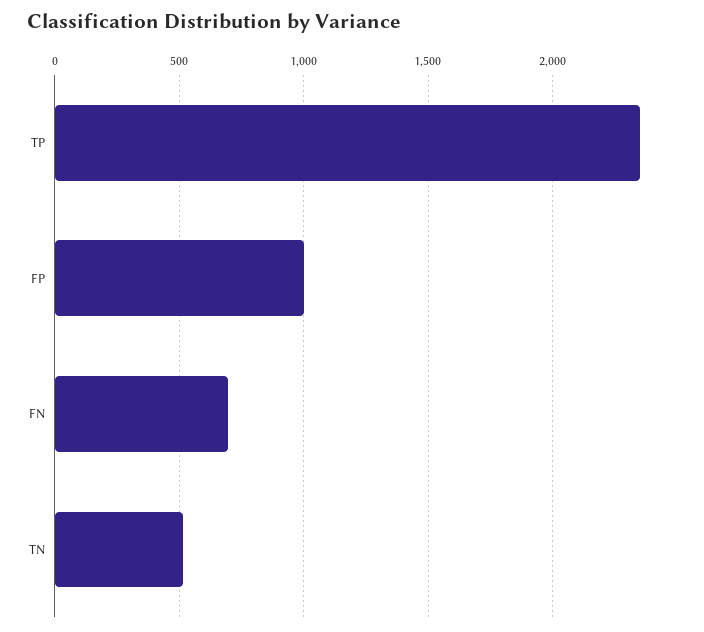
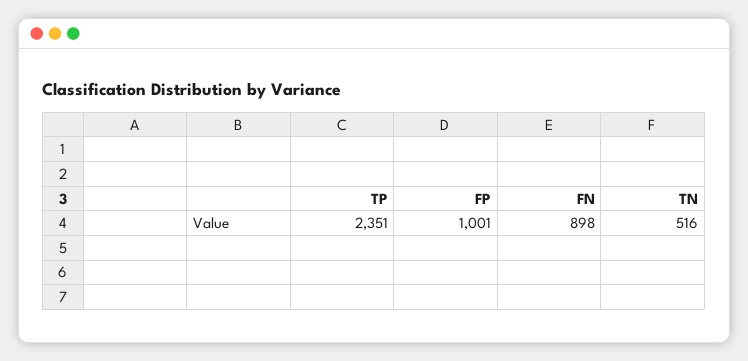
  {
    "TP": 2351,
    "FP": 1001,
-   "FN": 700,
+   "FN": 898,
    "TN": 516
  }

